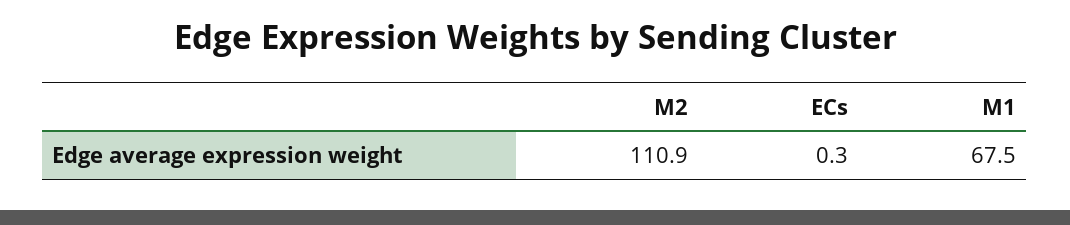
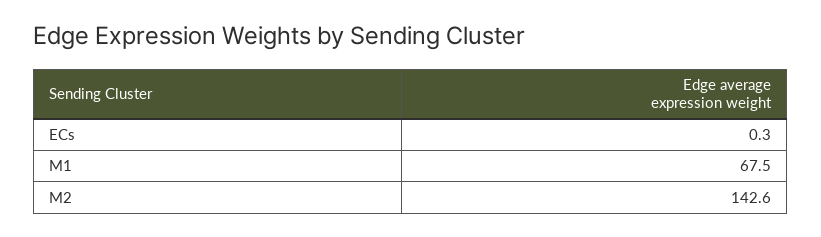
  {
-   "M2": 110.9,
+   "M2": 142.6,
    "ECs": 0.3,
    "M1": 67.5
  }

